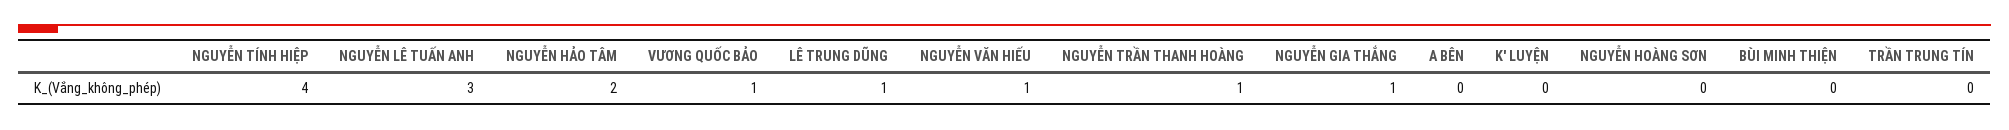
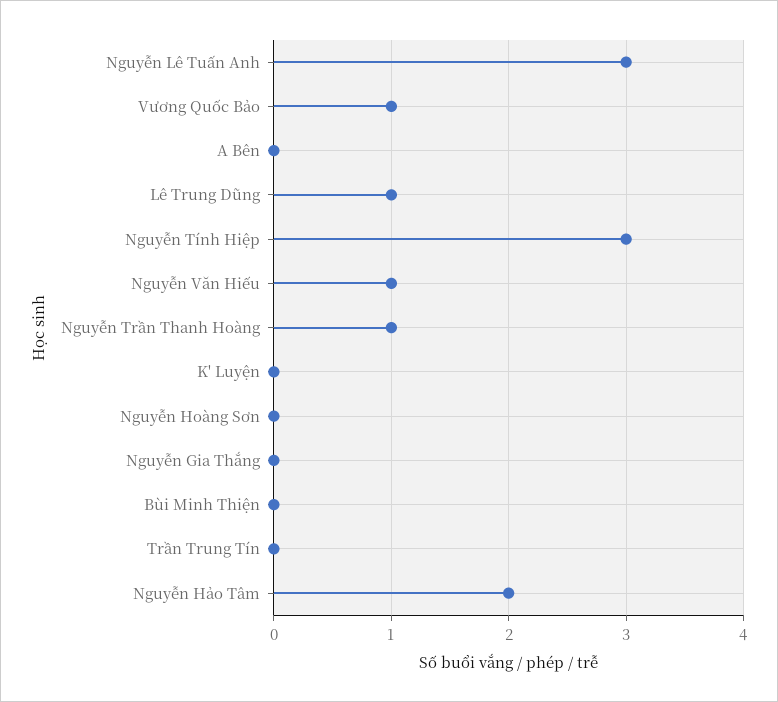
  {
-   "NGUYỄN TÍNH HIỆP": 4,
+   "NGUYỄN TÍNH HIỆP": 3,
    "NGUYỄN LÊ TUẤN ANH": 3,
    "NGUYỄN HẢO TÂM": 2,
    "VƯƠNG QUỐC BẢO": 1,
    "LÊ TRUNG DŨNG": 1,
    "NGUYỄN VĂN HIẾU": 1,
    "NGUYỄN TRẦN THANH HOÀNG": 1,
-   "NGUYỄN GIA THẮNG": 1,
+   "NGUYỄN GIA THẮNG": 0,
    "A BÊN": 0,
    "K' LUYỆN": 0,
    "NGUYỄN HOÀNG SƠN": 0,
    "BÙI MINH THIỆN": 0,
    "TRẦN TRUNG TÍN": 0
  }

